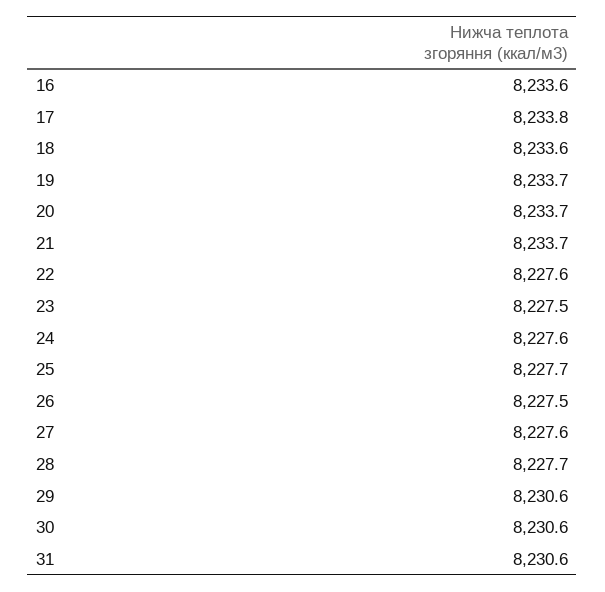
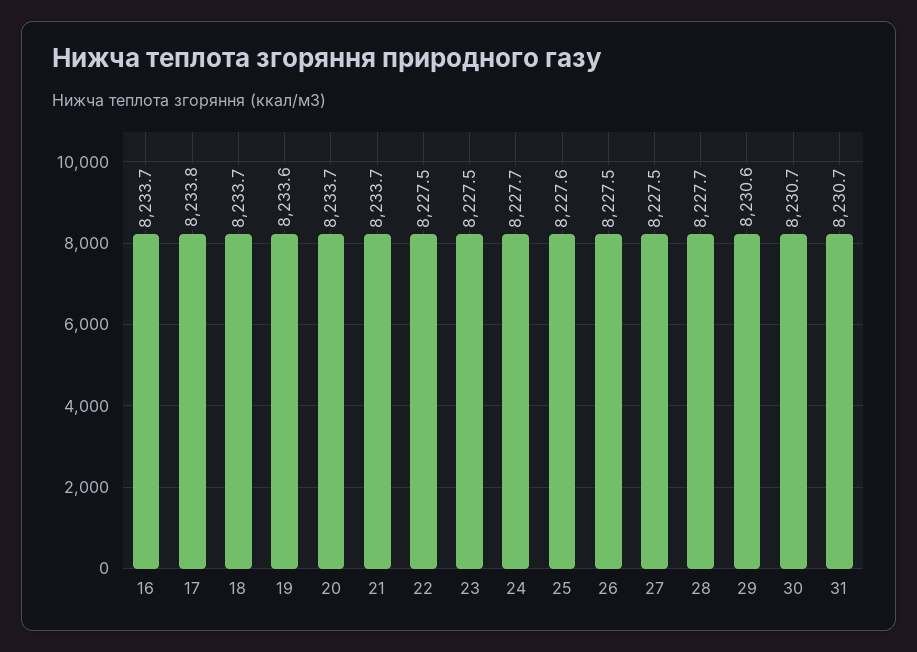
  {
-   "16": 8233.6,
+   "16": 8233.7,
    "17": 8233.8,
-   "18": 8233.6,
+   "18": 8233.7,
-   "19": 8233.7,
+   "19": 8233.6,
    "20": 8233.7,
    "21": 8233.7,
-   "22": 8227.6,
+   "22": 8227.5,
    "23": 8227.5,
-   "24": 8227.6,
+   "24": 8227.7,
-   "25": 8227.7,
+   "25": 8227.6,
    "26": 8227.5,
-   "27": 8227.6,
+   "27": 8227.5,
    "28": 8227.7,
    "29": 8230.6,
-   "30": 8230.6,
+   "30": 8230.7,
-   "31": 8230.6
+   "31": 8230.7
  }

